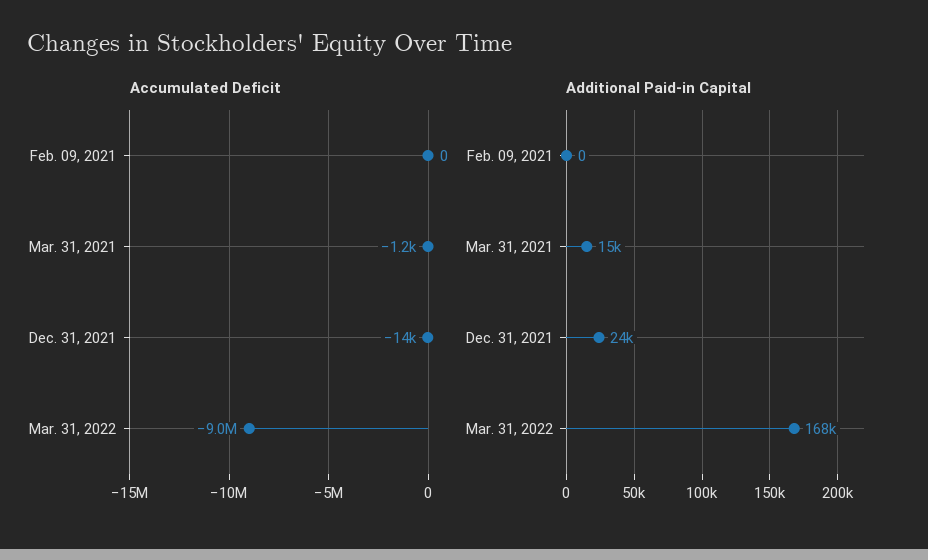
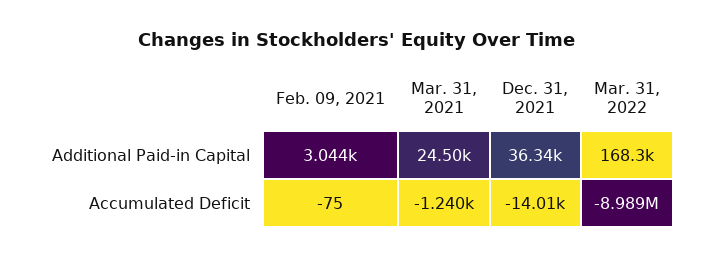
  {
    "Accumulated Deficit": {
-     "Feb. 09, 2021": 0,
+     "Feb. 09, 2021": -75,
      "Mar. 31, 2021": -1240,
      "Dec. 31, 2021": -14010,
      "Mar. 31, 2022": -8989000
    },
    "Additional Paid-in Capital": {
-     "Feb. 09, 2021": 0,
+     "Feb. 09, 2021": 3044,
-     "Mar. 31, 2021": 15000,
+     "Mar. 31, 2021": 24500,
-     "Dec. 31, 2021": 24000,
+     "Dec. 31, 2021": 36340,
      "Mar. 31, 2022": 168300
    }
  }

